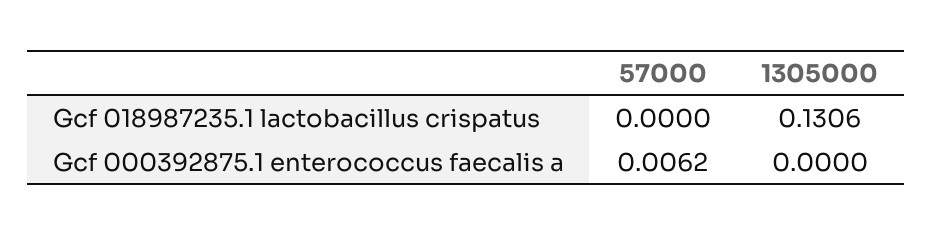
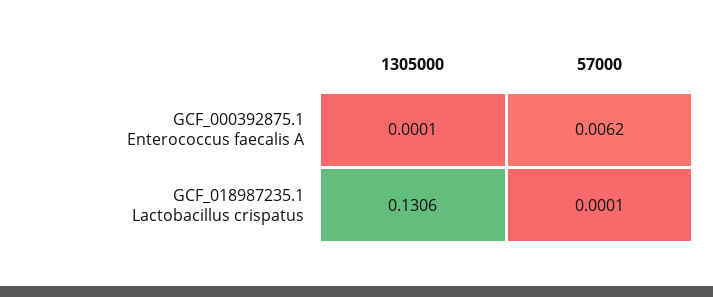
  {
    "57000": {
-     "Gcf 018987235.1 lactobacillus crispatus": 0,
+     "Gcf 018987235.1 lactobacillus crispatus": 0.0001,
      "Gcf 000392875.1 enterococcus faecalis a": 0.0062
    },
    "1305000": {
      "Gcf 018987235.1 lactobacillus crispatus": 0.1306,
-     "Gcf 000392875.1 enterococcus faecalis a": 0
+     "Gcf 000392875.1 enterococcus faecalis a": 0.0001
    }
  }

